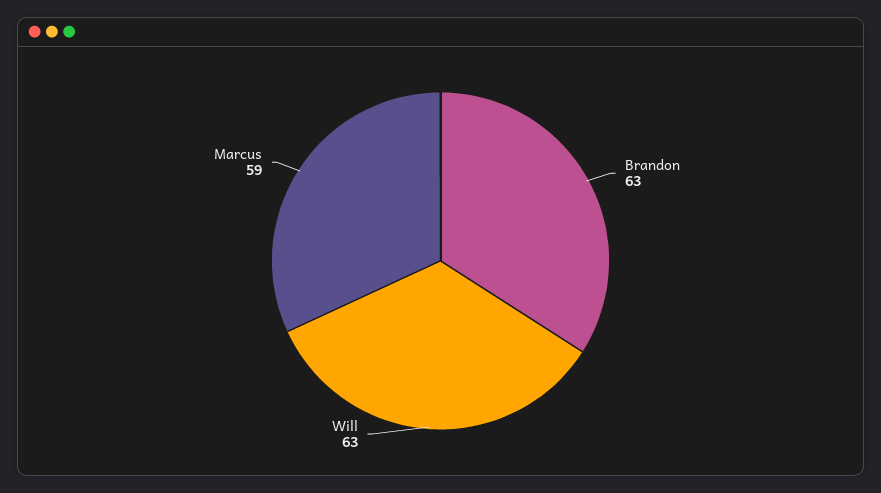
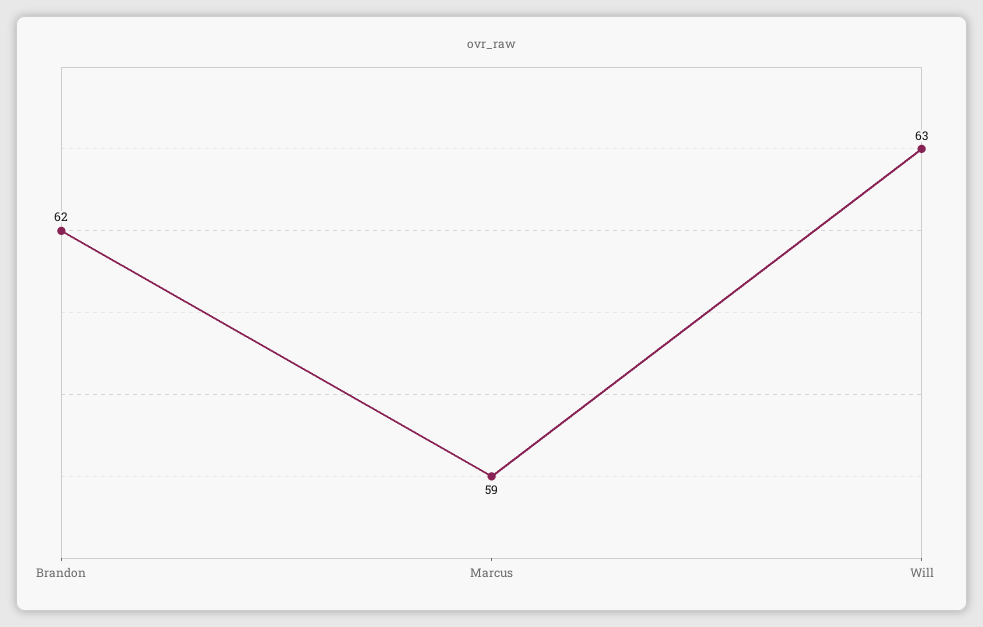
  {
-   "Brandon": 63,
+   "Brandon": 62,
    "Will": 63,
    "Marcus": 59
  }

